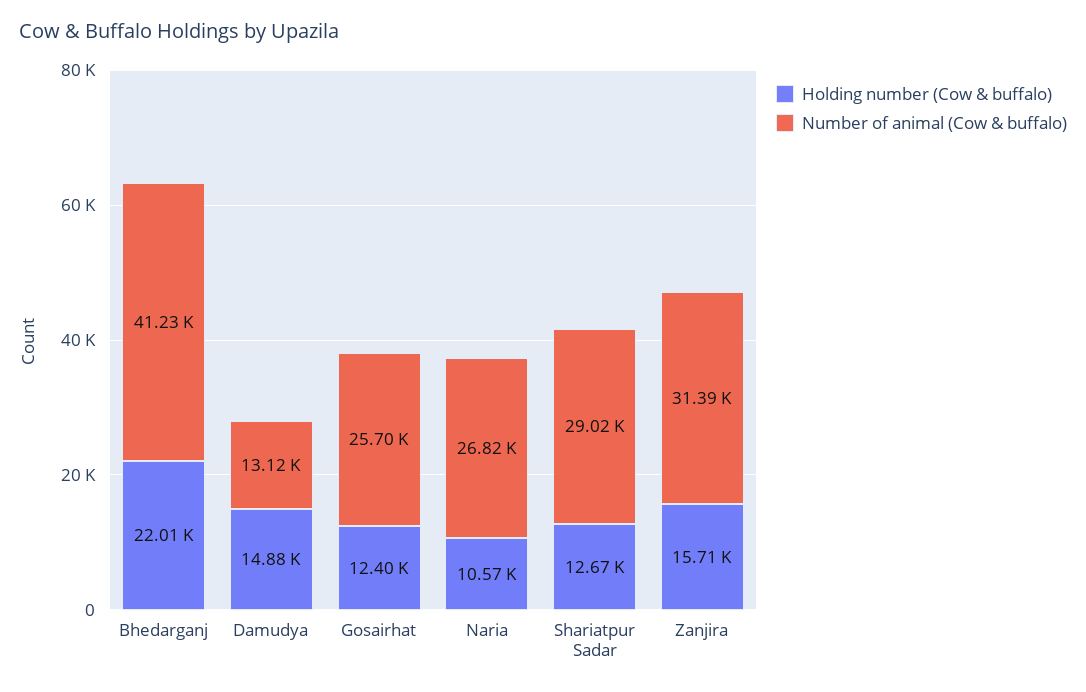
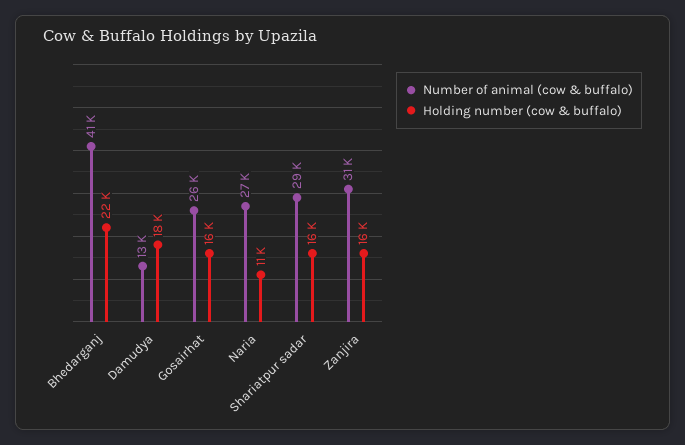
  {
    "Holding number (Cow & buffalo)": {
      "Bhedarganj": 22010,
-     "Damudya": 14880,
+     "Damudya": 18000,
-     "Gosairhat": 12400,
+     "Gosairhat": 16000,
      "Naria": 10570,
-     "Shariatpur Sadar": 12670,
+     "Shariatpur Sadar": 16000,
      "Zanjira": 15710
    },
    "Number of animal (Cow & buffalo)": {
      "Bhedarganj": 41230,
      "Damudya": 13120,
      "Gosairhat": 25700,
      "Naria": 26820,
      "Shariatpur Sadar": 29020,
      "Zanjira": 31390
    }
  }

